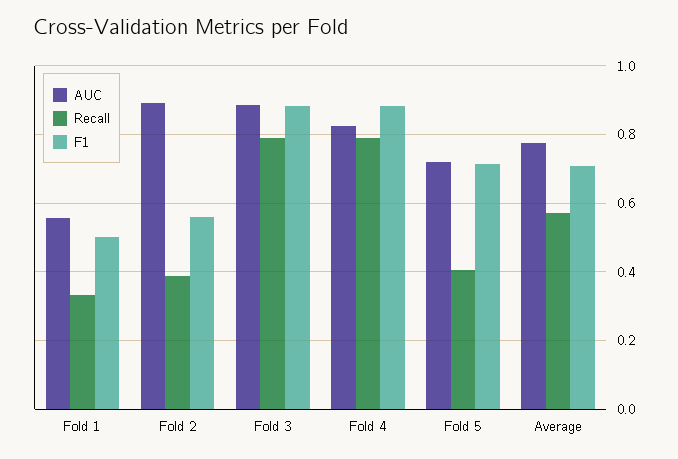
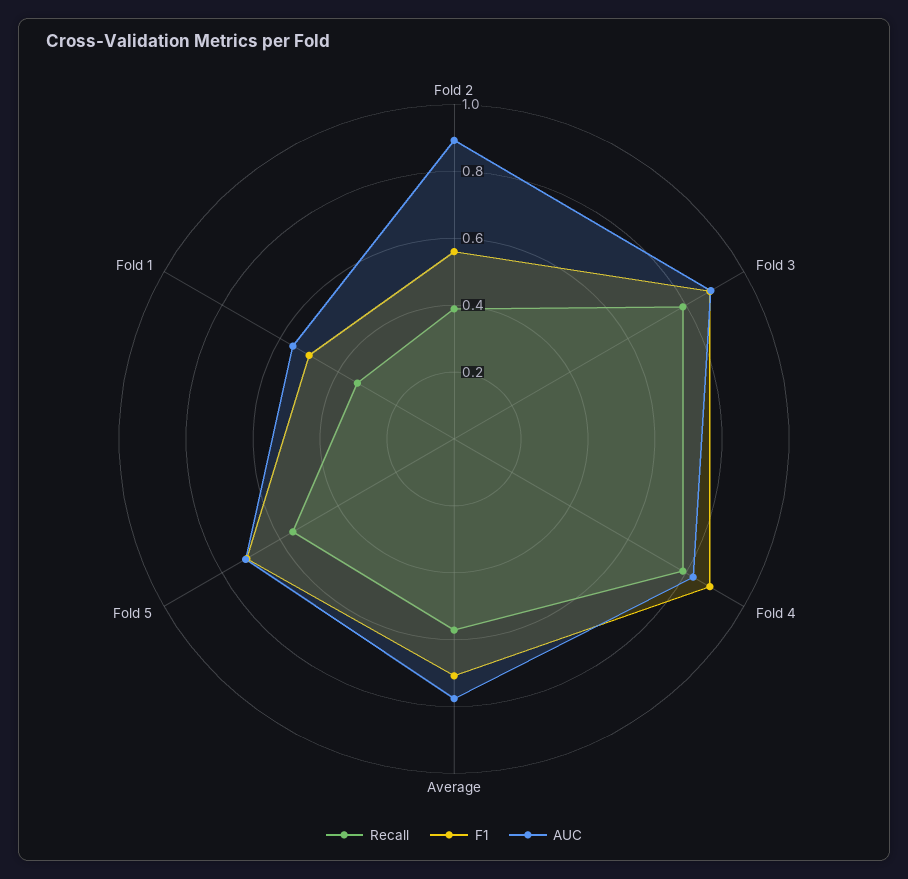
  {
    "AUC": {
      "Fold 1": 0.56,
      "Fold 2": 0.9,
      "Fold 3": 0.88,
      "Fold 4": 0.82,
      "Fold 5": 0.72,
      "Average": 0.78
    },
    "Recall": {
      "Fold 1": 0.34,
      "Fold 2": 0.38,
      "Fold 3": 0.78,
      "Fold 4": 0.78,
-     "Fold 5": 0.4,
+     "Fold 5": 0.55,
      "Average": 0.58
    },
    "F1": {
      "Fold 1": 0.5,
      "Fold 2": 0.56,
      "Fold 3": 0.88,
      "Fold 4": 0.88,
      "Fold 5": 0.72,
      "Average": 0.7
    }
  }

